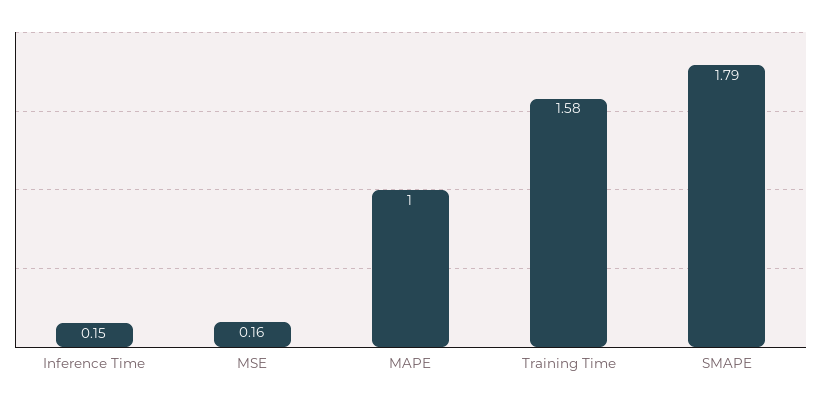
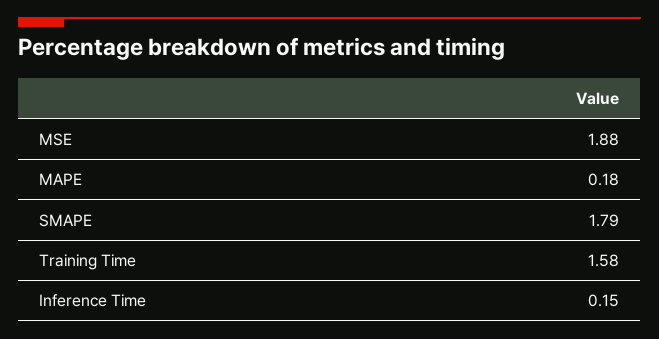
  {
    "Inference Time": 0.15,
-   "MSE": 0.16,
+   "MSE": 1.88,
-   "MAPE": 1,
+   "MAPE": 0.18,
    "Training Time": 1.58,
    "SMAPE": 1.79
  }

